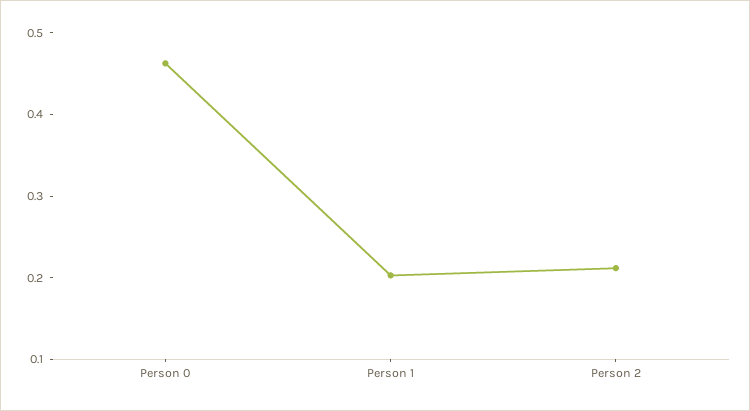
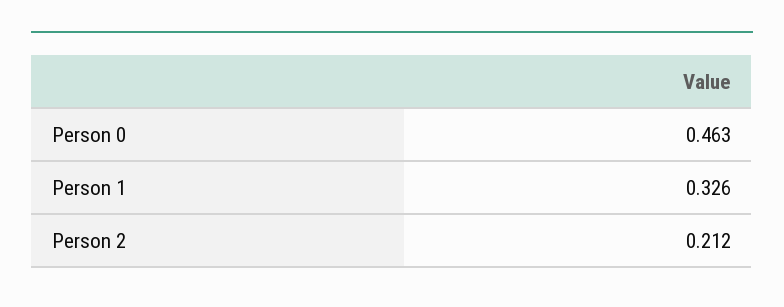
  {
    "Person 0": 0.463,
-   "Person 1": 0.2,
+   "Person 1": 0.326,
    "Person 2": 0.212
  }

